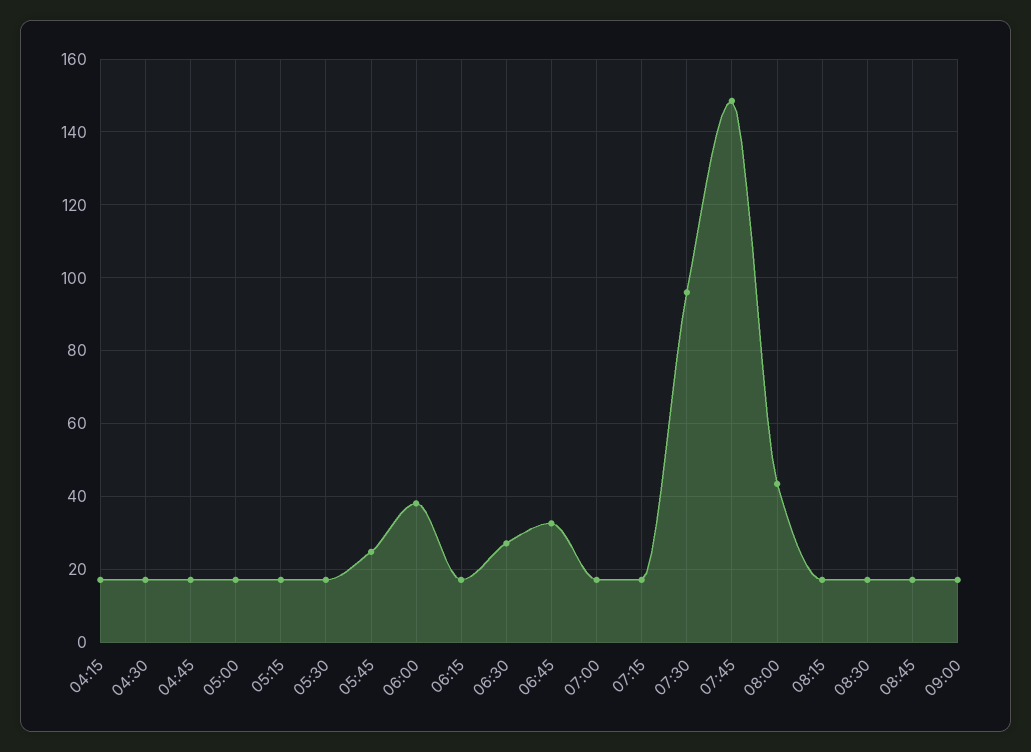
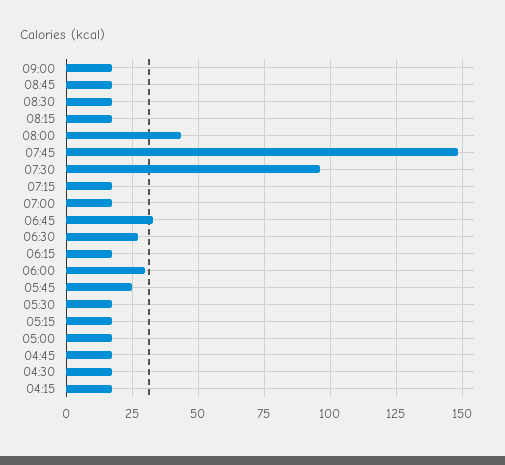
  {
    "04:15": 18,
    "04:30": 18,
    "04:45": 18,
    "05:00": 18,
    "05:15": 18,
    "05:30": 18,
    "05:45": 24,
-   "06:00": 38,
+   "06:00": 30,
    "06:15": 18,
    "06:30": 28,
    "06:45": 32,
    "07:00": 18,
    "07:15": 18,
    "07:30": 96,
    "07:45": 148,
    "08:00": 44,
    "08:15": 18,
    "08:30": 18,
    "08:45": 18,
    "09:00": 18
  }

